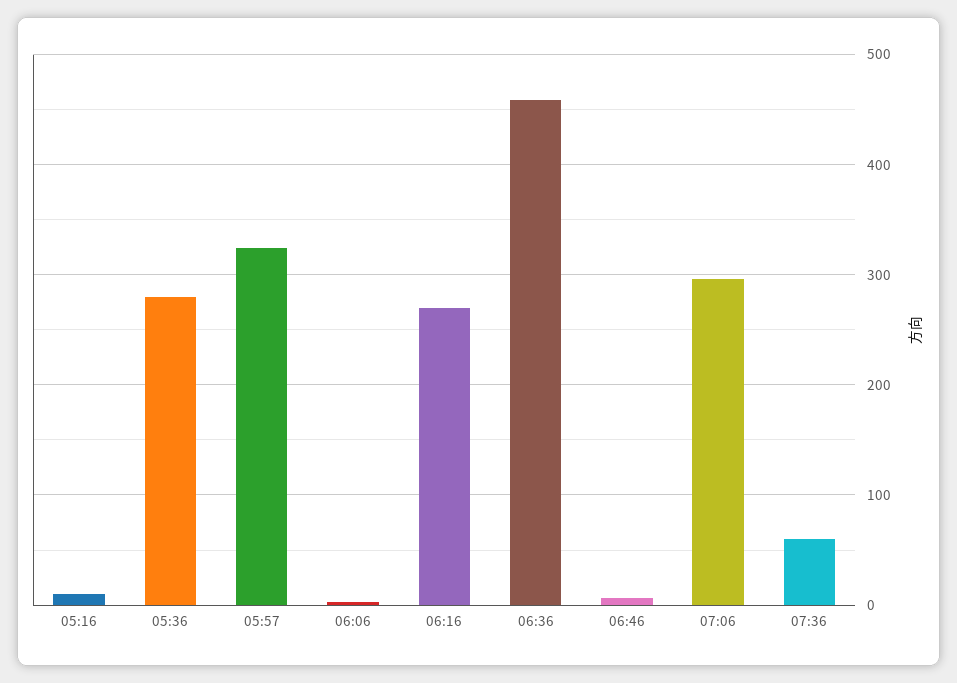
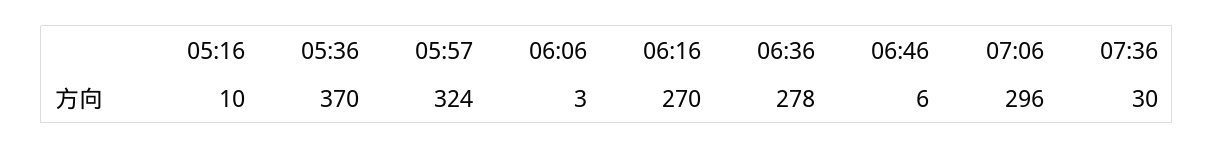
  {
    "05:16": 10,
-   "05:36": 280,
+   "05:36": 370,
    "05:57": 324,
    "06:06": 3,
    "06:16": 270,
-   "06:36": 460,
+   "06:36": 278,
    "06:46": 6,
    "07:06": 296,
-   "07:36": 60
+   "07:36": 30
  }

